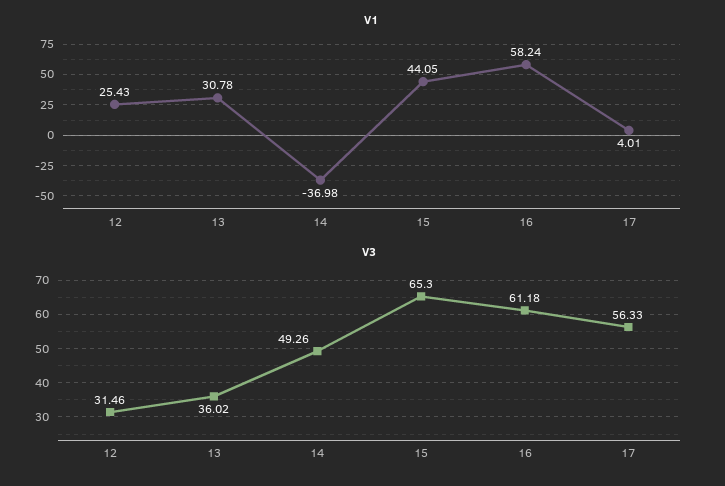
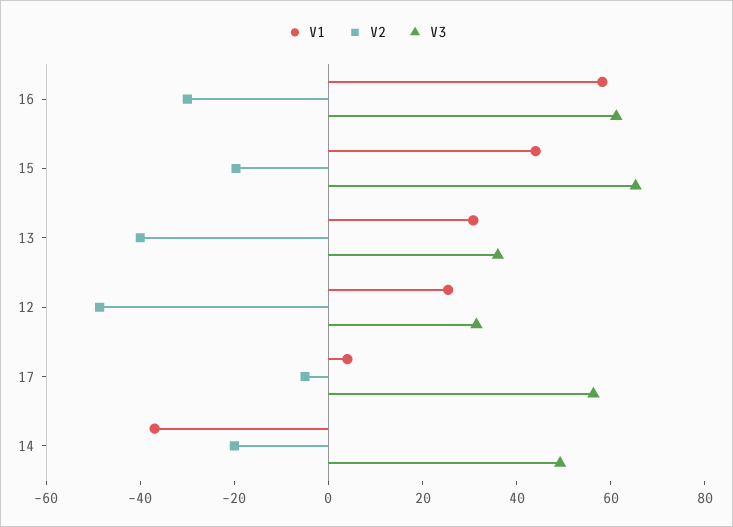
  {
    "V1": {
      "12": 25.43,
      "13": 30.78,
      "14": -36.98,
      "15": 44.05,
      "16": 58.24,
      "17": 4.01
    },
    "V3": {
      "12": 31.46,
      "13": 36.02,
      "14": 49.26,
      "15": 65.3,
      "16": 61.18,
      "17": 56.33
-   }
+   },
+   "V2": {
+     "16": -30,
+     "15": -20,
+     "13": -40,
+     "12": -50,
+     "17": -5,
+     "14": -20
+   }
  }

